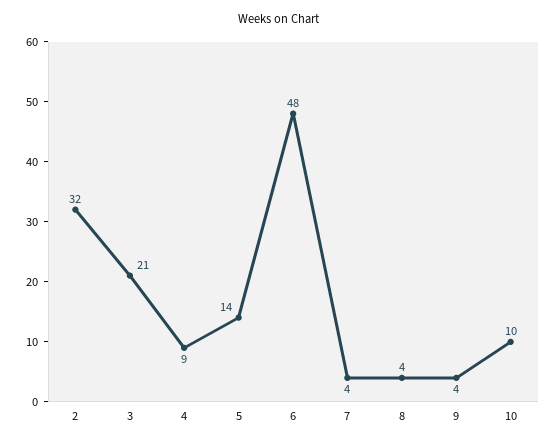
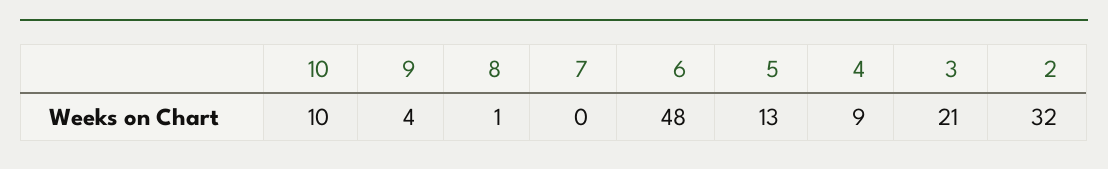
  {
    "2": 32,
    "3": 21,
    "4": 9,
-   "5": 14,
+   "5": 13,
    "6": 48,
-   "7": 4,
+   "7": 0,
-   "8": 4,
+   "8": 1,
    "9": 4,
    "10": 10
  }

